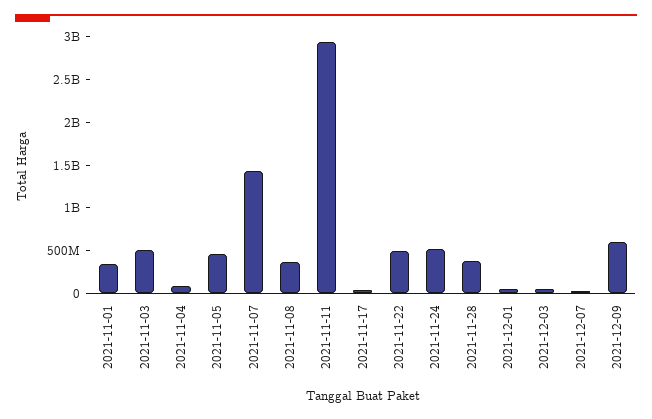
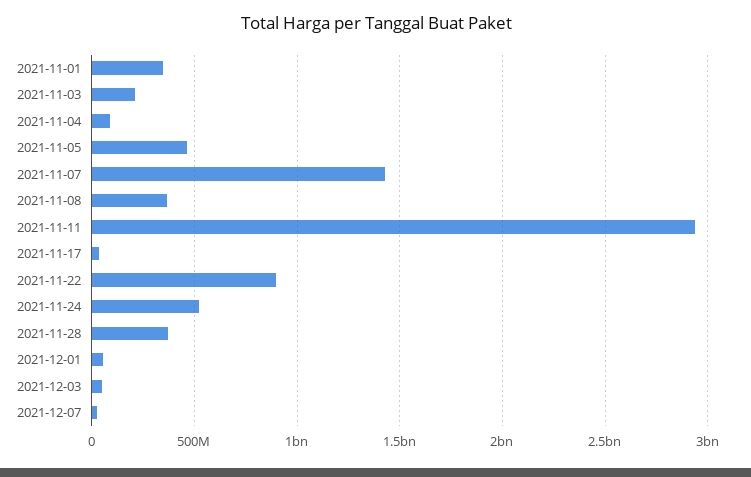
  {
    "2021-11-01": 350000000,
-   "2021-11-03": 500000000,
+   "2021-11-03": 200000000,
    "2021-11-04": 100000000,
    "2021-11-05": 450000000,
    "2021-11-07": 1450000000,
    "2021-11-08": 350000000,
    "2021-11-11": 2950000000,
    "2021-11-17": 50000000,
-   "2021-11-22": 500000000,
+   "2021-11-22": 900000000,
    "2021-11-24": 500000000,
    "2021-11-28": 350000000,
    "2021-12-01": 50000000,
    "2021-12-03": 50000000,
-   "2021-12-07": 50000000,
+   "2021-12-07": 50000000
-   "2021-12-09": 600000000
  }

